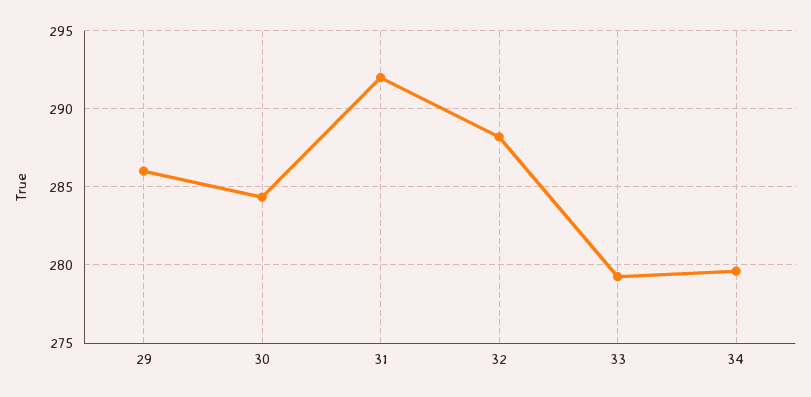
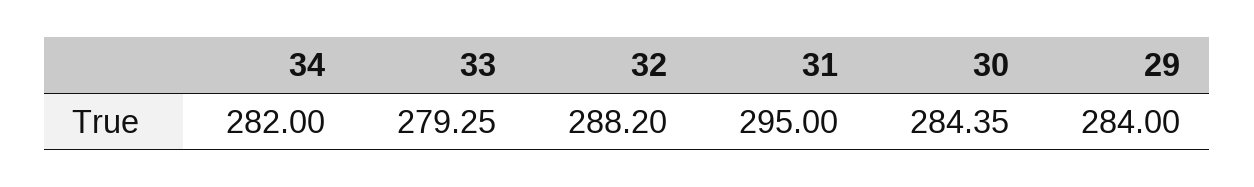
  {
-   "29": 286,
+   "29": 284,
    "30": 284.35,
-   "31": 292,
+   "31": 295,
    "32": 288.2,
    "33": 279.25,
-   "34": 279.5
+   "34": 282
  }

